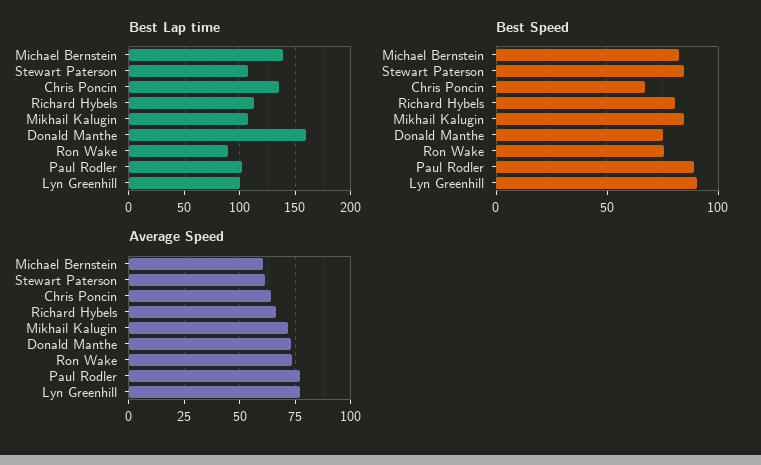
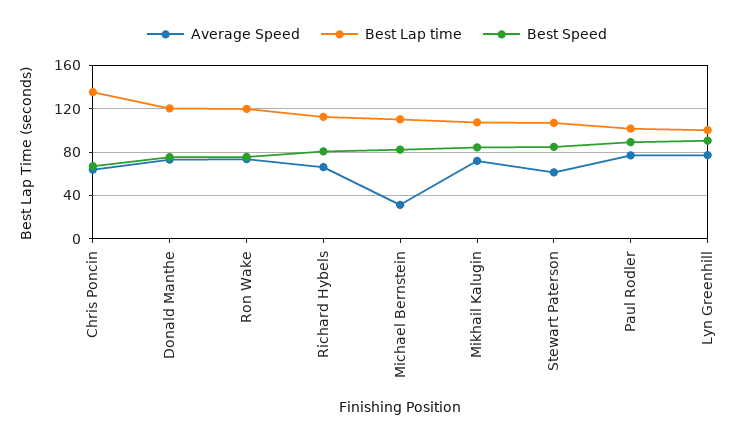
  {
    "Best Lap time": {
-     "Michael Bernstein": 140,
+     "Michael Bernstein": 110,
      "Stewart Paterson": 110,
      "Chris Poncin": 140,
      "Richard Hybels": 110,
      "Mikhail Kalugin": 110,
-     "Donald Manthe": 160,
+     "Donald Manthe": 120,
-     "Ron Wake": 90,
+     "Ron Wake": 120,
      "Paul Rodler": 100,
      "Lyn Greenhill": 100
    },
    "Best Speed": {
      "Michael Bernstein": 80,
      "Stewart Paterson": 85,
      "Chris Poncin": 65,
      "Richard Hybels": 80,
      "Mikhail Kalugin": 85,
      "Donald Manthe": 75,
      "Ron Wake": 75,
      "Paul Rodler": 90,
      "Lyn Greenhill": 90
    },
    "Average Speed": {
-     "Michael Bernstein": 60,
+     "Michael Bernstein": 30,
      "Stewart Paterson": 60,
      "Chris Poncin": 65,
      "Richard Hybels": 65,
      "Mikhail Kalugin": 70,
      "Donald Manthe": 75,
      "Ron Wake": 75,
      "Paul Rodler": 75,
      "Lyn Greenhill": 75
    }
  }

